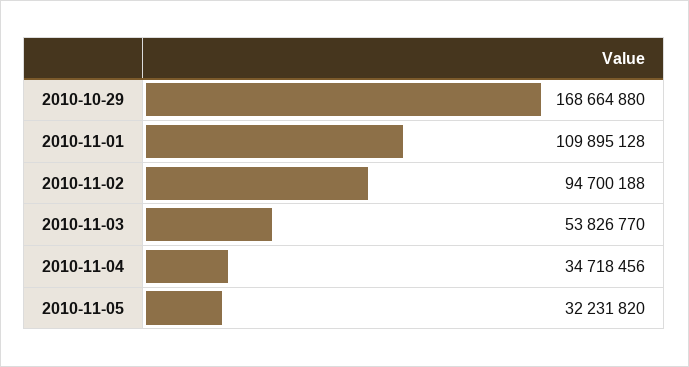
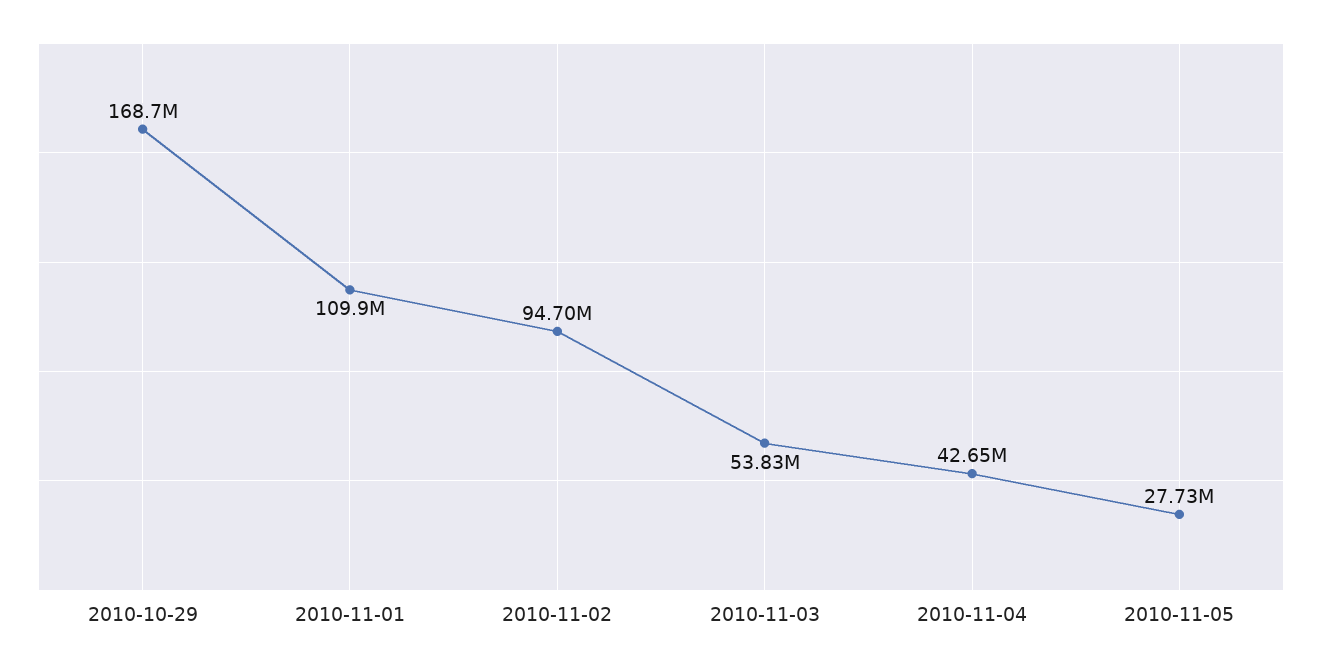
  {
    "2010-10-29": 168664880,
    "2010-11-01": 109895128,
    "2010-11-02": 94700188,
    "2010-11-03": 53826770,
-   "2010-11-04": 34718456,
+   "2010-11-04": 42650000,
-   "2010-11-05": 32231820
+   "2010-11-05": 27730000
  }

